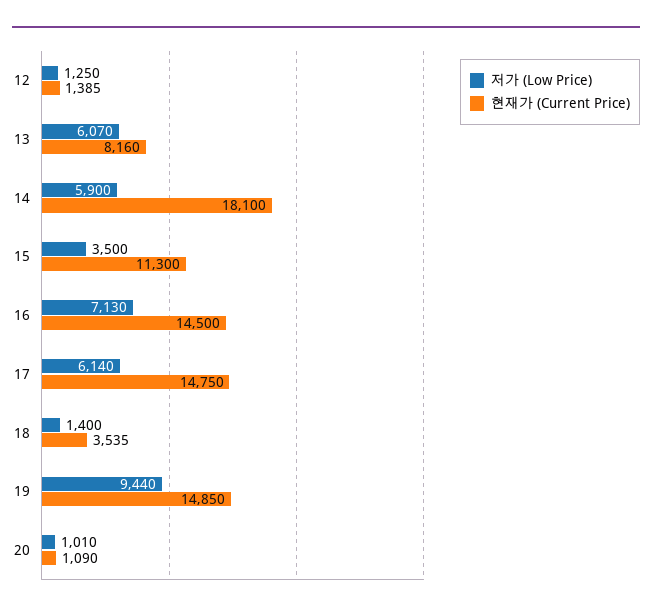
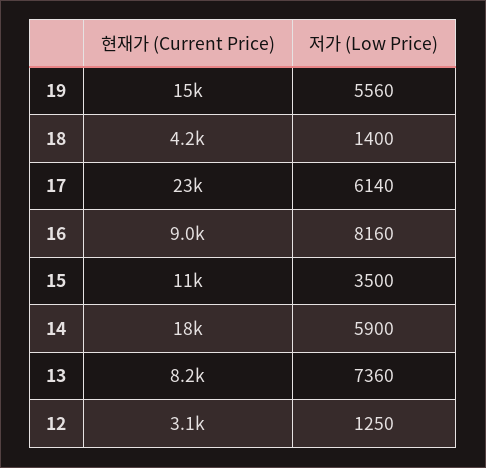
  {
    "저가 (Low Price)": {
      "12": 1250,
-     "13": 6070,
+     "13": 7360,
      "14": 5900,
      "15": 3500,
-     "16": 7130,
+     "16": 8160,
      "17": 6140,
      "18": 1400,
-     "19": 9440,
+     "19": 5560
-     "20": 1010
    },
    "현재가 (Current Price)": {
-     "12": 1385,
+     "12": 3100,
      "13": 8160,
      "14": 18100,
      "15": 11300,
-     "16": 14500,
+     "16": 9000,
-     "17": 14750,
+     "17": 23000,
-     "18": 3535,
+     "18": 4200,
-     "19": 14850,
+     "19": 14850
-     "20": 1090
    }
  }

